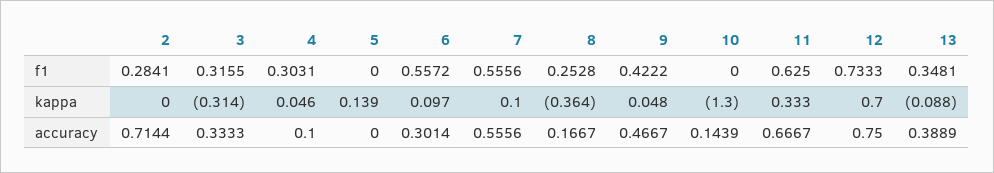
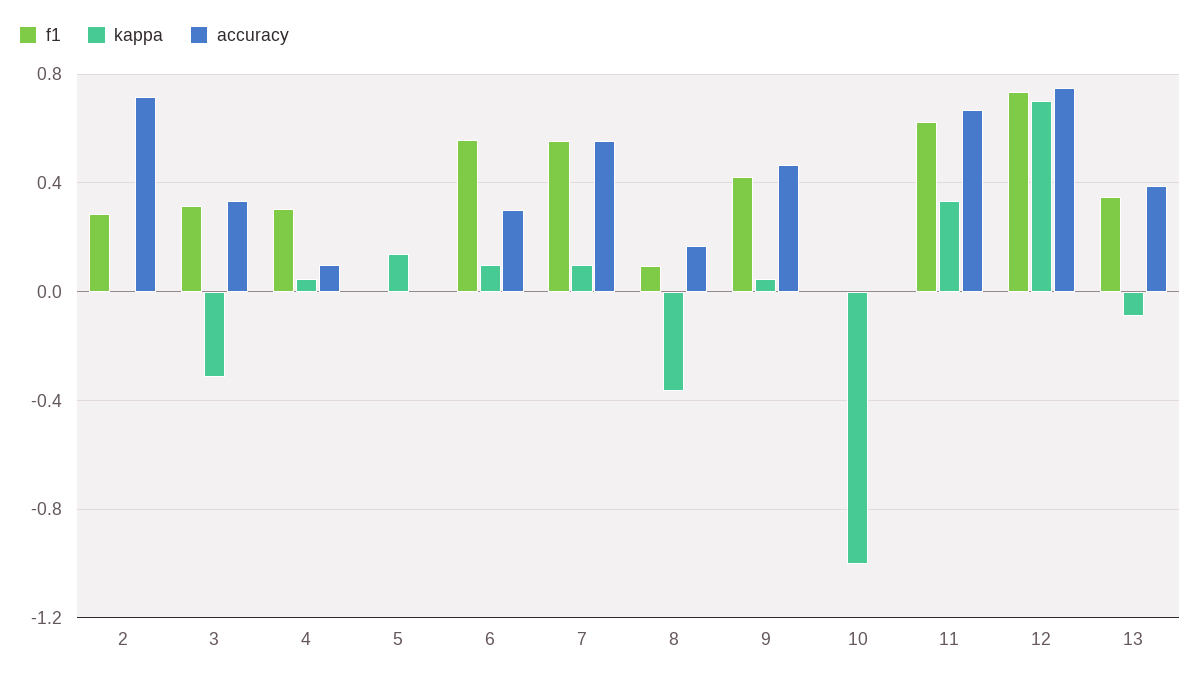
  {
    "f1": {
      "2": 0.2841,
      "3": 0.3155,
      "4": 0.3031,
      "5": 0,
      "6": 0.5572,
      "7": 0.5556,
-     "8": 0.2528,
+     "8": 0.1,
      "9": 0.4222,
      "10": 0,
      "11": 0.625,
      "12": 0.7333,
      "13": 0.3481
    },
    "kappa": {
      "2": 0,
      "3": -0.314,
      "4": 0.046,
      "5": 0.139,
      "6": 0.097,
      "7": 0.1,
      "8": -0.364,
      "9": 0.048,
-     "10": -1.3,
+     "10": -1,
      "11": 0.333,
      "12": 0.7,
      "13": -0.088
    },
    "accuracy": {
      "2": 0.7144,
      "3": 0.3333,
      "4": 0.1,
      "5": 0,
      "6": 0.3014,
      "7": 0.5556,
      "8": 0.1667,
      "9": 0.4667,
-     "10": 0.1439,
+     "10": 0,
      "11": 0.6667,
      "12": 0.75,
      "13": 0.3889
    }
  }

